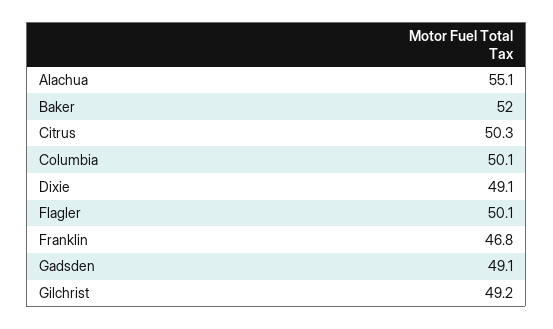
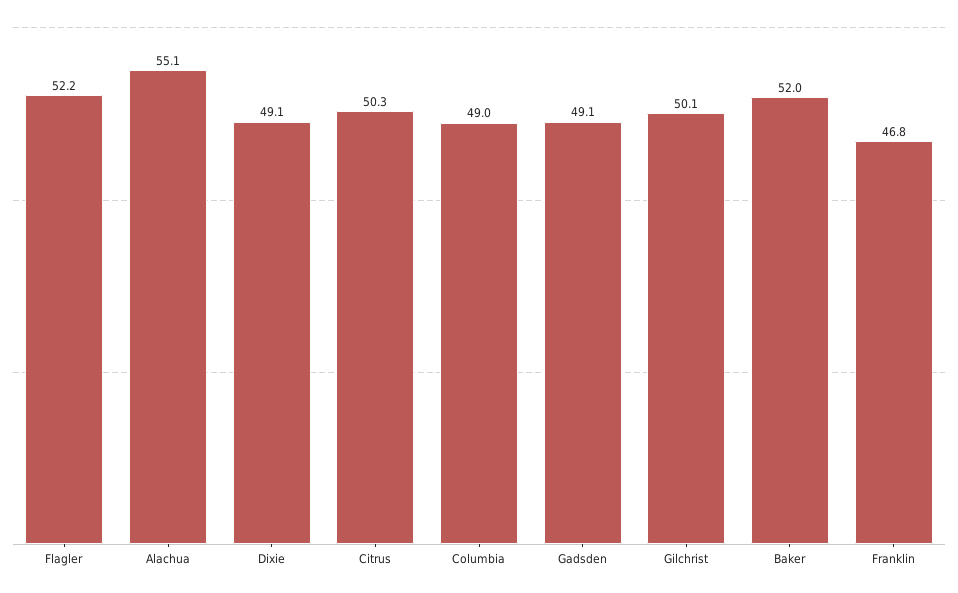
  {
    "Alachua": 55.1,
    "Baker": 52,
    "Citrus": 50.3,
-   "Columbia": 50.1,
+   "Columbia": 49,
    "Dixie": 49.1,
-   "Flagler": 50.1,
+   "Flagler": 52.2,
    "Franklin": 46.8,
    "Gadsden": 49.1,
-   "Gilchrist": 49.2
+   "Gilchrist": 50.1
  }

